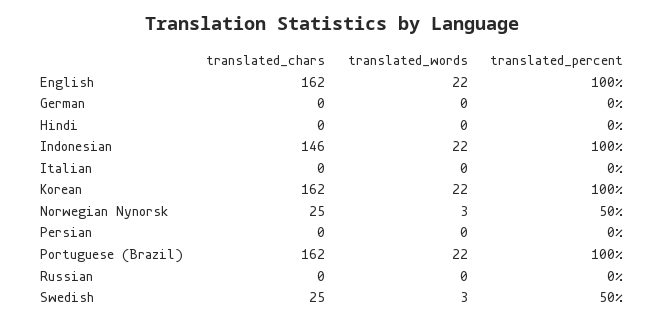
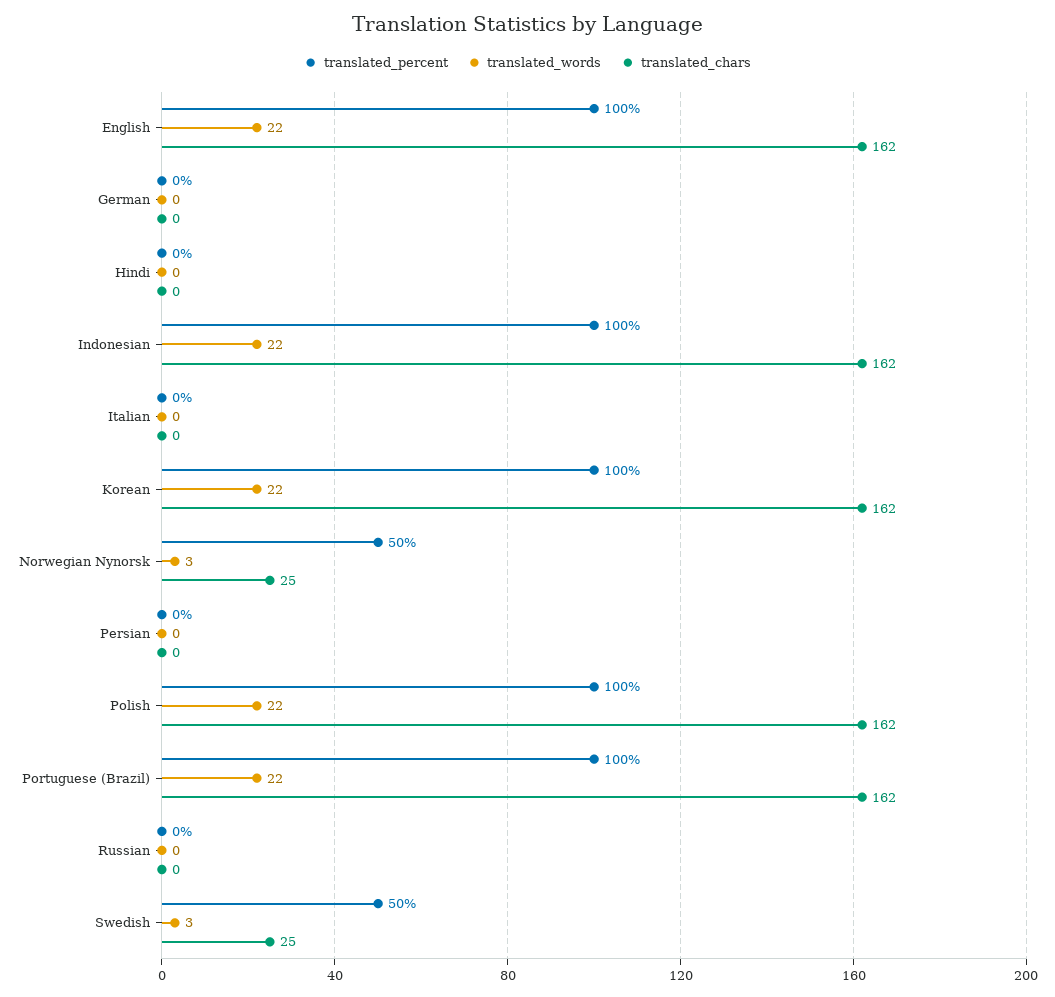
  {
    "translated_chars": {
      "English": 162,
      "German": 0,
      "Hindi": 0,
-     "Indonesian": 146,
+     "Indonesian": 162,
      "Italian": 0,
      "Korean": 162,
      "Norwegian Nynorsk": 25,
      "Persian": 0,
      "Portuguese (Brazil)": 162,
      "Russian": 0,
-     "Swedish": 25
+     "Swedish": 25,
+     "Polish": 162
    },
    "translated_words": {
      "English": 22,
      "German": 0,
      "Hindi": 0,
      "Indonesian": 22,
      "Italian": 0,
      "Korean": 22,
      "Norwegian Nynorsk": 3,
      "Persian": 0,
      "Portuguese (Brazil)": 22,
      "Russian": 0,
-     "Swedish": 3
+     "Swedish": 3,
+     "Polish": 22
    },
    "translated_percent": {
      "English": 100,
      "German": 0,
      "Hindi": 0,
      "Indonesian": 100,
      "Italian": 0,
      "Korean": 100,
      "Norwegian Nynorsk": 50,
      "Persian": 0,
      "Portuguese (Brazil)": 100,
      "Russian": 0,
-     "Swedish": 50
+     "Swedish": 50,
+     "Polish": 100
    }
  }

